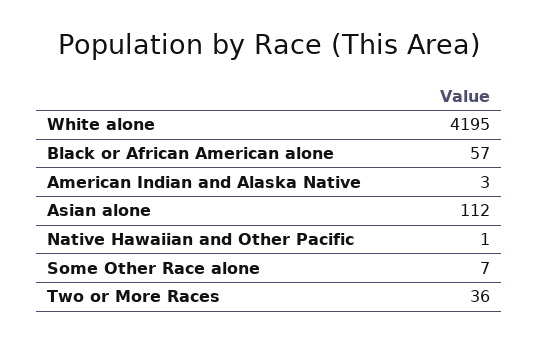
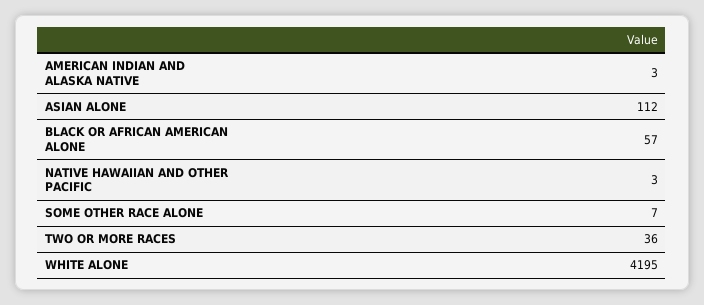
  {
    "White alone": 4195,
    "Black or African American alone": 57,
    "American Indian and Alaska Native": 3,
    "Asian alone": 112,
-   "Native Hawaiian and Other Pacific": 1,
+   "Native Hawaiian and Other Pacific": 3,
    "Some Other Race alone": 7,
    "Two or More Races": 36
  }

